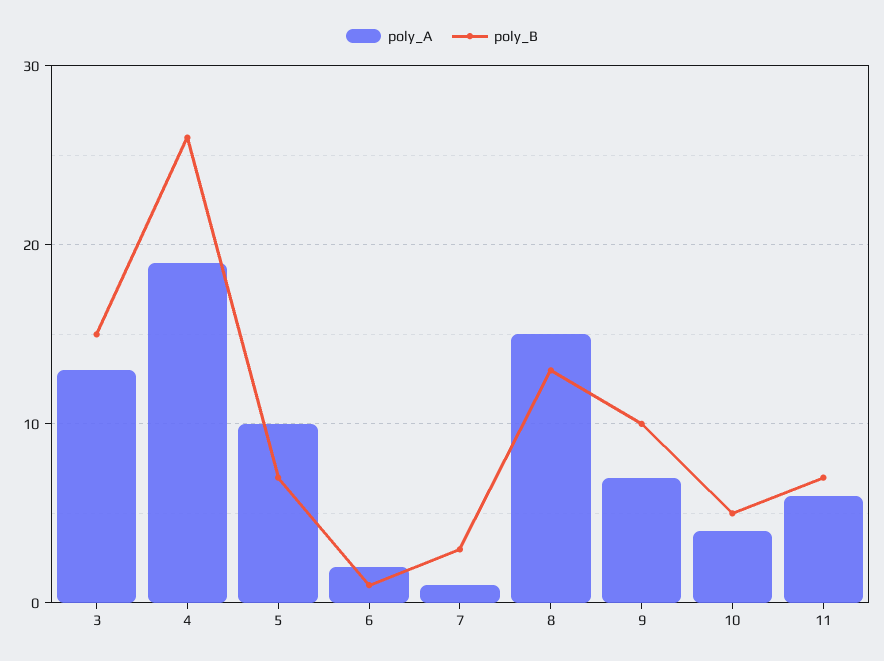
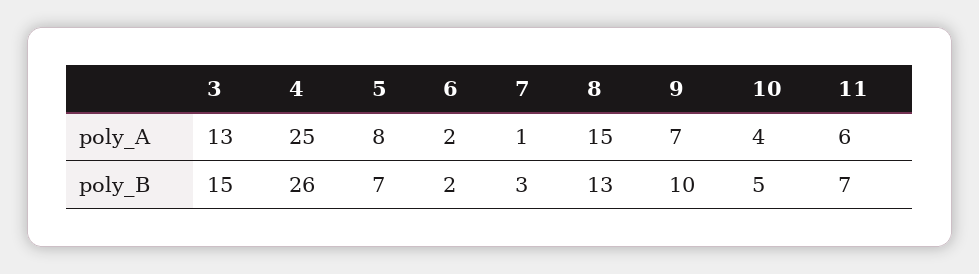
  {
    "poly_A": {
      "3": 13,
-     "4": 19,
+     "4": 25,
-     "5": 10,
+     "5": 8,
      "6": 2,
      "7": 1,
      "8": 15,
      "9": 7,
      "10": 4,
      "11": 6
    },
    "poly_B": {
      "3": 15,
      "4": 26,
      "5": 7,
-     "6": 1,
+     "6": 2,
      "7": 3,
      "8": 13,
      "9": 10,
      "10": 5,
      "11": 7
    }
  }

